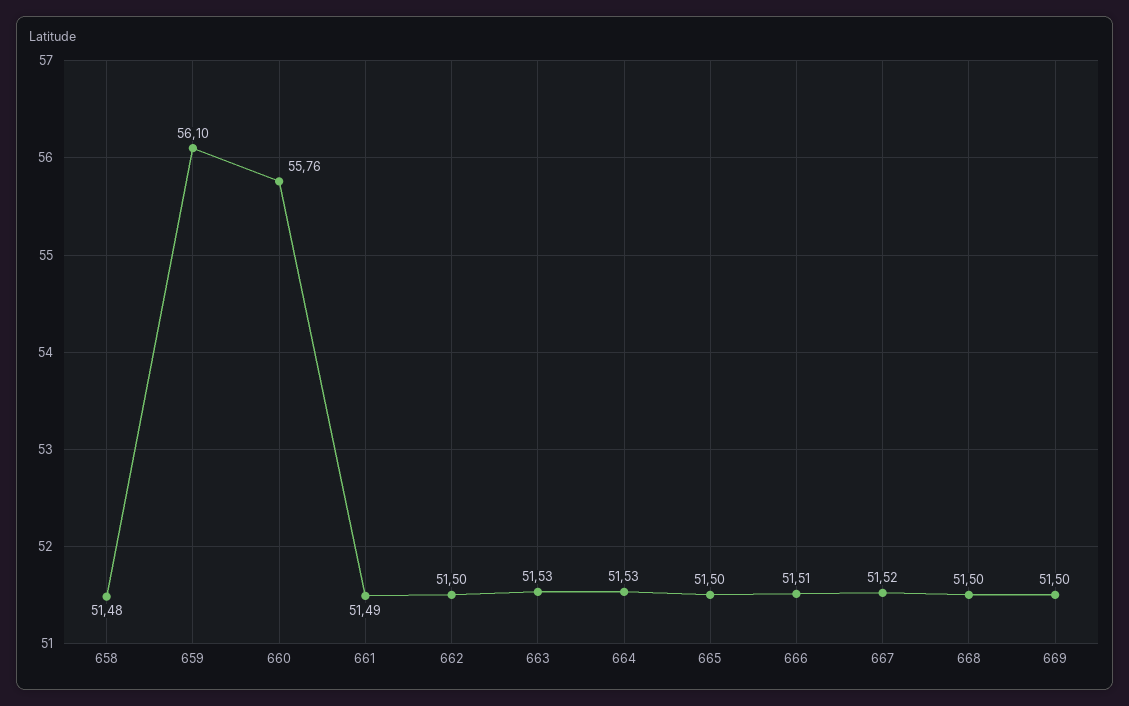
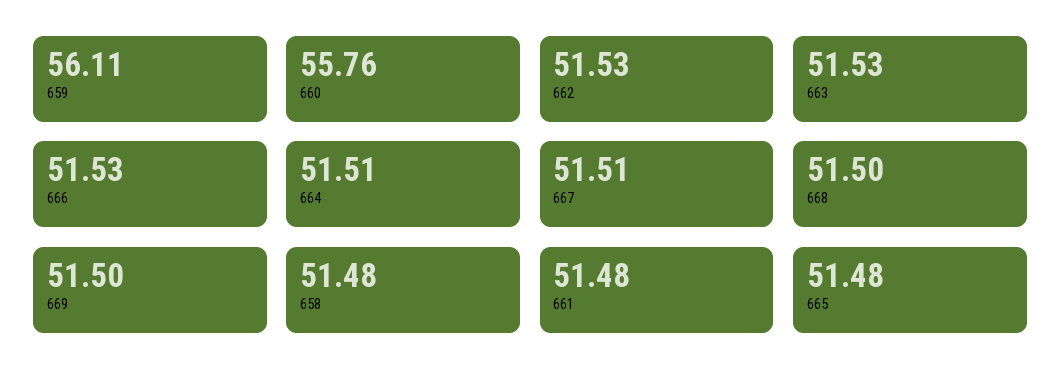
  {
    "658": 51.48,
-   "659": 56.1,
+   "659": 56.11,
    "660": 55.76,
-   "661": 51.49,
+   "661": 51.48,
-   "662": 51.5,
+   "662": 51.53,
    "663": 51.53,
-   "664": 51.53,
+   "664": 51.51,
-   "665": 51.5,
+   "665": 51.48,
-   "666": 51.51,
+   "666": 51.53,
-   "667": 51.52,
+   "667": 51.51,
    "668": 51.5,
    "669": 51.5
  }

